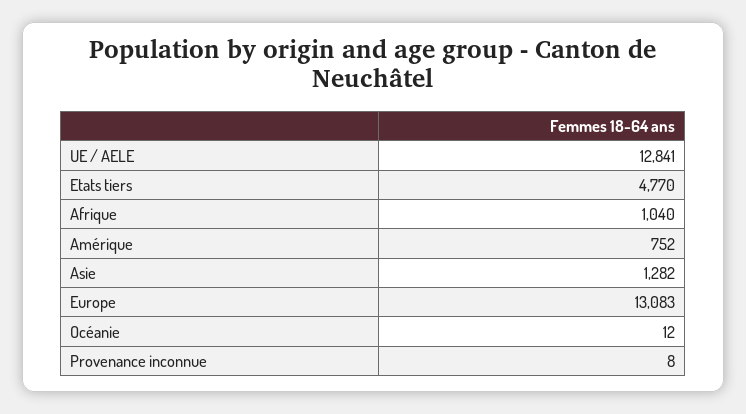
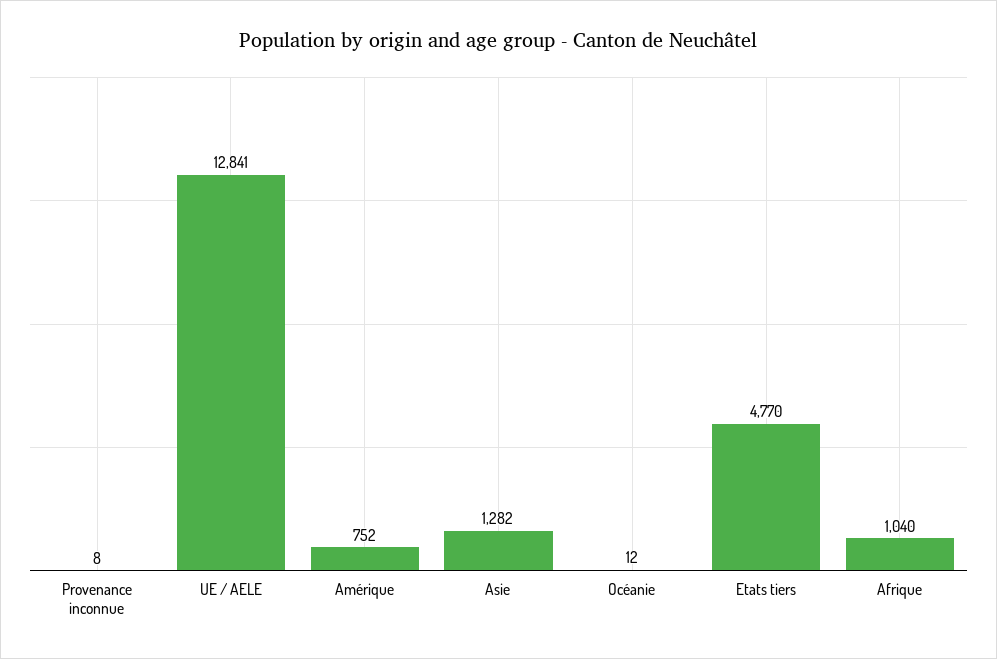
  {
    "UE / AELE": 12841,
    "Etats tiers": 4770,
    "Afrique": 1040,
    "Amérique": 752,
    "Asie": 1282,
-   "Europe": 13083,
    "Océanie": 12,
    "Provenance inconnue": 8
  }

